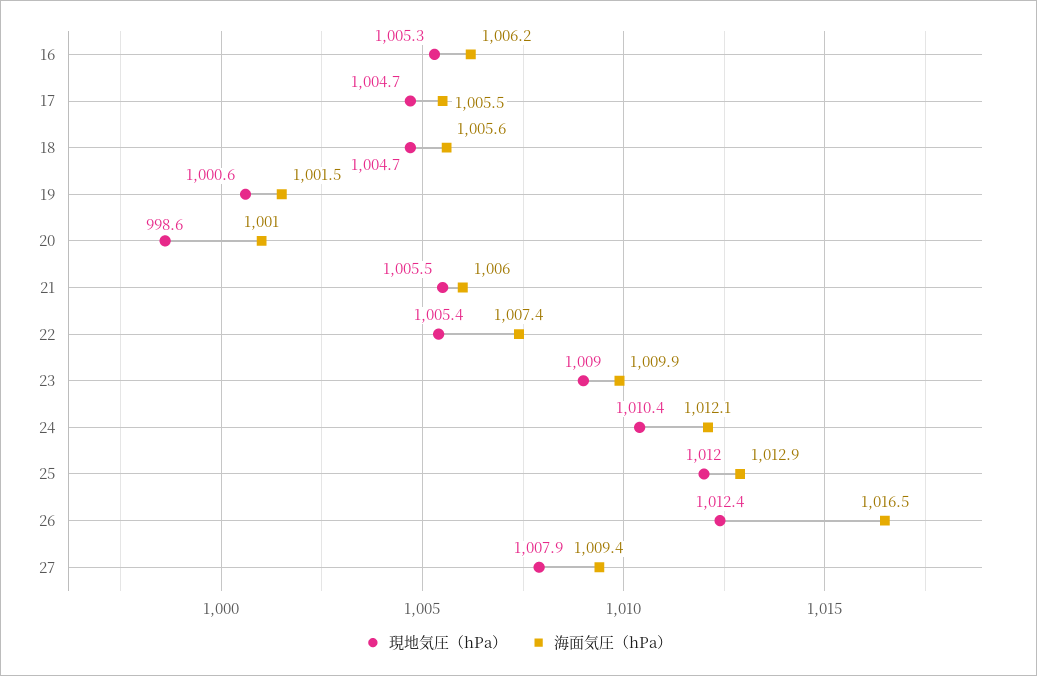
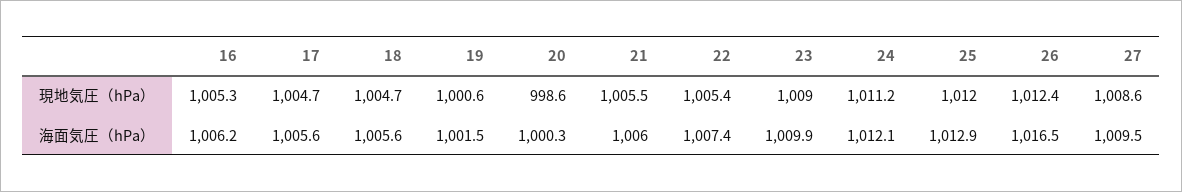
  {
    "現地気圧（hPa）": {
      "16": 1005.3,
      "17": 1004.7,
      "18": 1004.7,
      "19": 1000.6,
      "20": 998.6,
      "21": 1005.5,
      "22": 1005.4,
      "23": 1009,
-     "24": 1010.4,
+     "24": 1011.2,
      "25": 1012,
      "26": 1012.4,
-     "27": 1007.9
+     "27": 1008.6
    },
    "海面気圧（hPa）": {
      "16": 1006.2,
-     "17": 1005.5,
+     "17": 1005.6,
      "18": 1005.6,
      "19": 1001.5,
-     "20": 1001,
+     "20": 1000.3,
      "21": 1006,
      "22": 1007.4,
      "23": 1009.9,
      "24": 1012.1,
      "25": 1012.9,
      "26": 1016.5,
-     "27": 1009.4
+     "27": 1009.5
    }
  }

